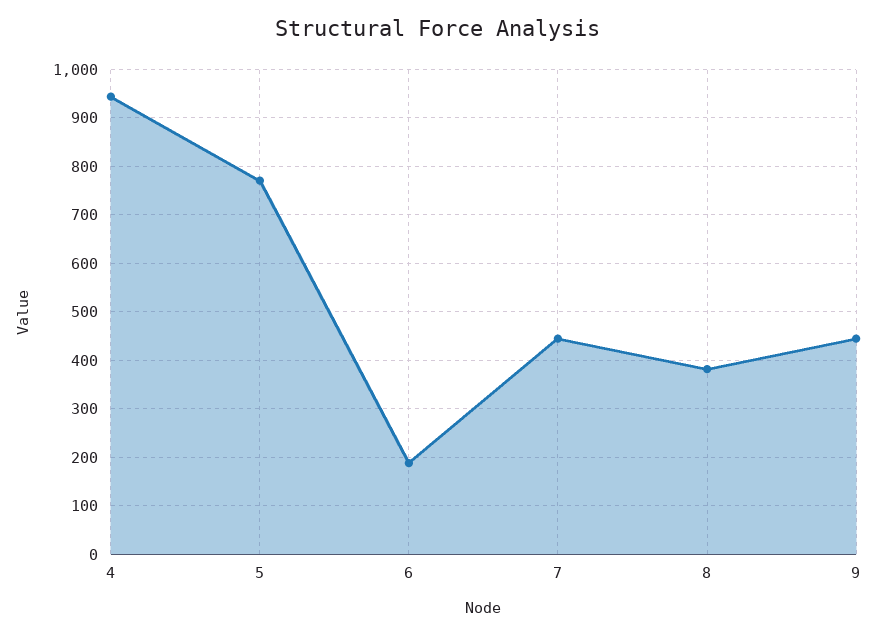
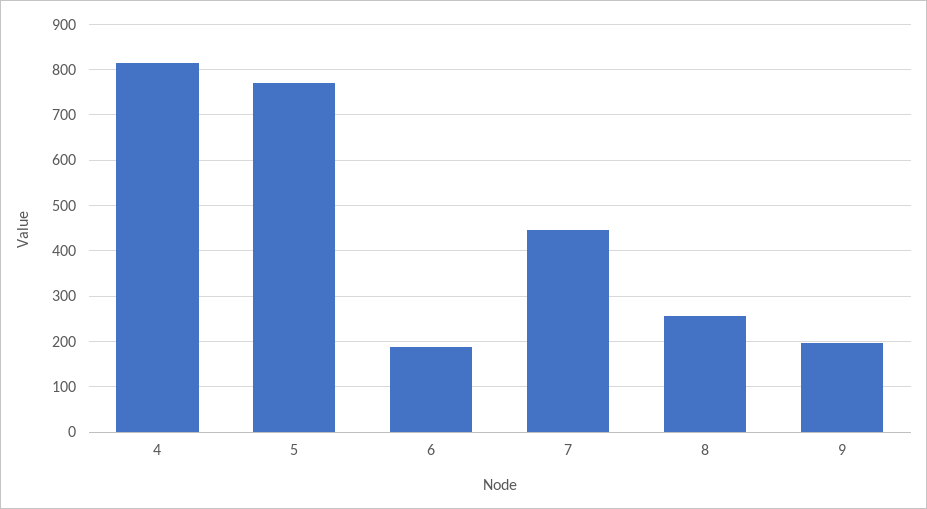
  {
-   "4": 940,
+   "4": 820,
    "5": 780,
    "6": 180,
    "7": 440,
-   "8": 380,
+   "8": 260,
-   "9": 440
+   "9": 200
  }

